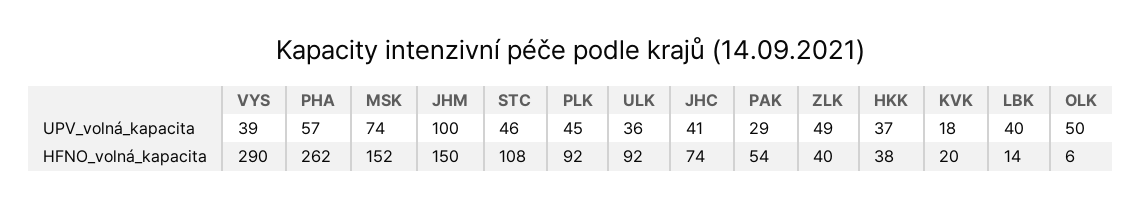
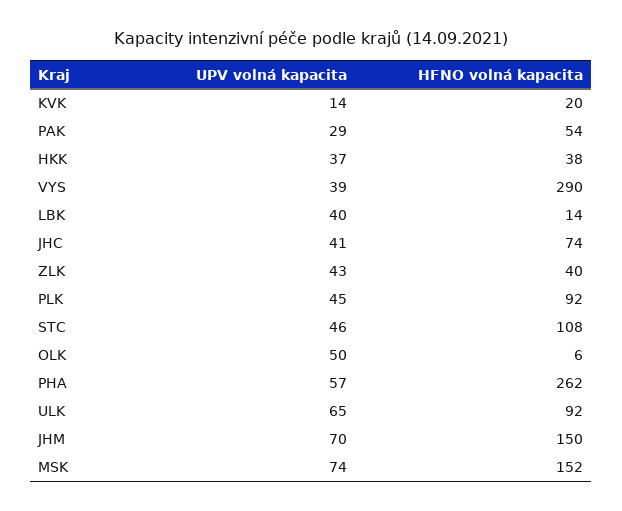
  {
    "VYS": {
      "UPV_volná_kapacita": 39,
      "HFNO_volná_kapacita": 290
    },
    "PHA": {
      "UPV_volná_kapacita": 57,
      "HFNO_volná_kapacita": 262
    },
    "MSK": {
      "UPV_volná_kapacita": 74,
      "HFNO_volná_kapacita": 152
    },
    "JHM": {
-     "UPV_volná_kapacita": 100,
+     "UPV_volná_kapacita": 70,
      "HFNO_volná_kapacita": 150
    },
    "STC": {
      "UPV_volná_kapacita": 46,
      "HFNO_volná_kapacita": 108
    },
    "PLK": {
      "UPV_volná_kapacita": 45,
      "HFNO_volná_kapacita": 92
    },
    "ULK": {
-     "UPV_volná_kapacita": 36,
+     "UPV_volná_kapacita": 65,
      "HFNO_volná_kapacita": 92
    },
    "JHC": {
      "UPV_volná_kapacita": 41,
      "HFNO_volná_kapacita": 74
    },
    "PAK": {
      "UPV_volná_kapacita": 29,
      "HFNO_volná_kapacita": 54
    },
    "ZLK": {
-     "UPV_volná_kapacita": 49,
+     "UPV_volná_kapacita": 43,
      "HFNO_volná_kapacita": 40
    },
    "HKK": {
      "UPV_volná_kapacita": 37,
      "HFNO_volná_kapacita": 38
    },
    "KVK": {
-     "UPV_volná_kapacita": 18,
+     "UPV_volná_kapacita": 14,
      "HFNO_volná_kapacita": 20
    },
    "LBK": {
      "UPV_volná_kapacita": 40,
      "HFNO_volná_kapacita": 14
    },
    "OLK": {
      "UPV_volná_kapacita": 50,
      "HFNO_volná_kapacita": 6
    }
  }

